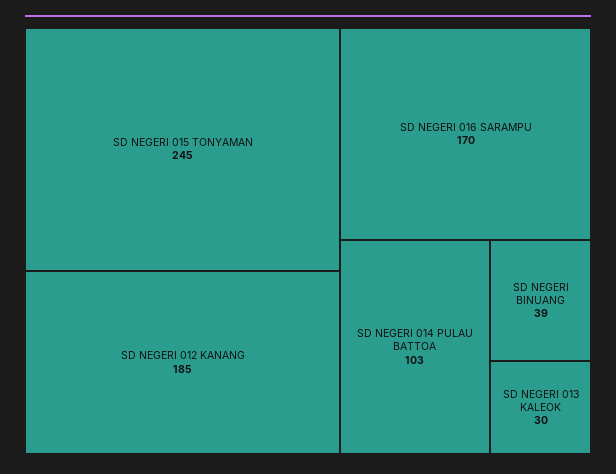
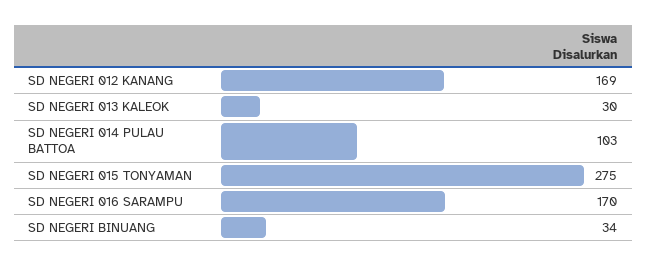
  {
-   "SD NEGERI 015 TONYAMAN": 245,
+   "SD NEGERI 015 TONYAMAN": 275,
-   "SD NEGERI 012 KANANG": 185,
+   "SD NEGERI 012 KANANG": 169,
    "SD NEGERI 016 SARAMPU": 170,
    "SD NEGERI 014 PULAU BATTOA": 103,
-   "SD NEGERI BINUANG": 39,
+   "SD NEGERI BINUANG": 34,
    "SD NEGERI 013 KALEOK": 30
  }

